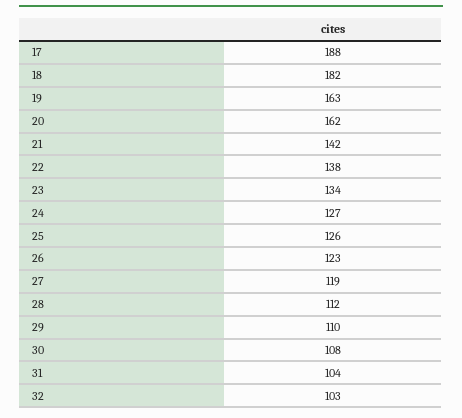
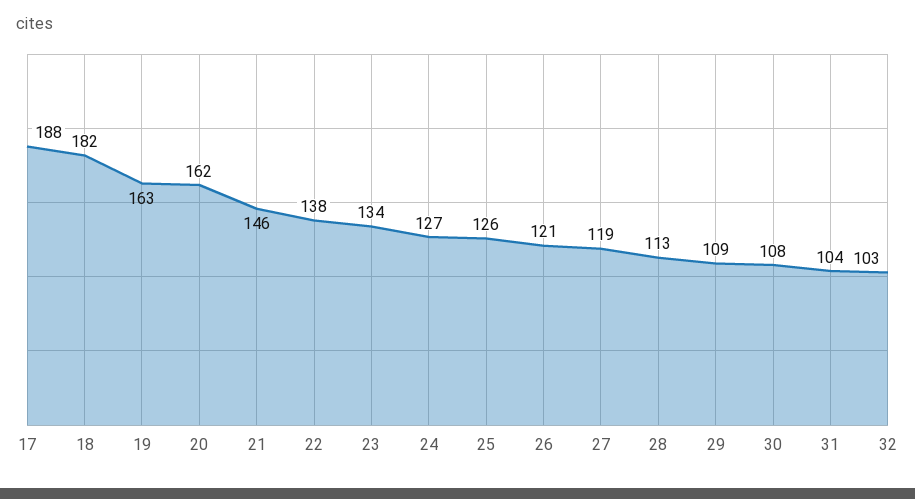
  {
    "17": 188,
    "18": 182,
    "19": 163,
    "20": 162,
-   "21": 142,
+   "21": 146,
    "22": 138,
    "23": 134,
    "24": 127,
    "25": 126,
-   "26": 123,
+   "26": 121,
    "27": 119,
-   "28": 112,
+   "28": 113,
-   "29": 110,
+   "29": 109,
    "30": 108,
    "31": 104,
    "32": 103
  }

